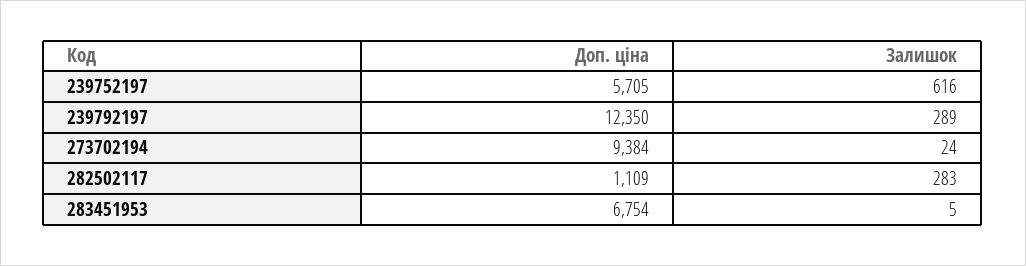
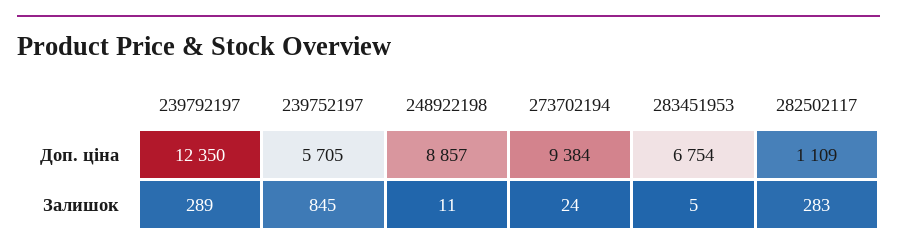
  {
    "Доп. ціна": {
      "239752197": 5705,
      "239792197": 12350,
      "273702194": 9384,
      "282502117": 1109,
-     "283451953": 6754
+     "283451953": 6754,
+     "248922198": 8857
    },
    "Залишок": {
-     "239752197": 616,
+     "239752197": 845,
      "239792197": 289,
      "273702194": 24,
      "282502117": 283,
-     "283451953": 5
+     "283451953": 5,
+     "248922198": 11
    }
  }

